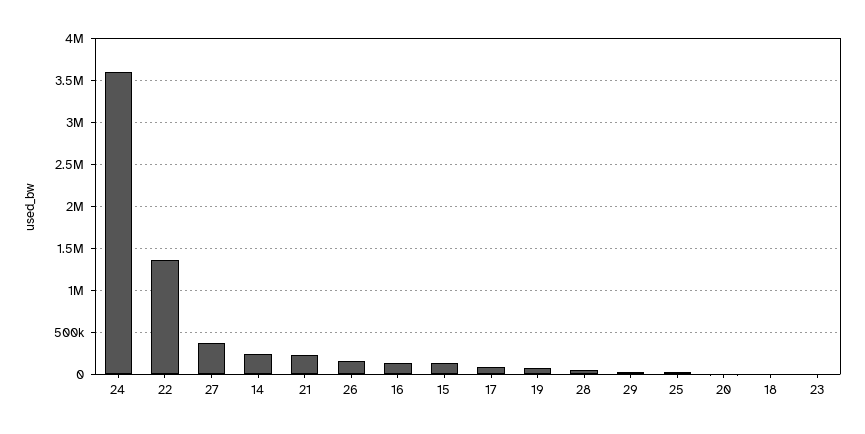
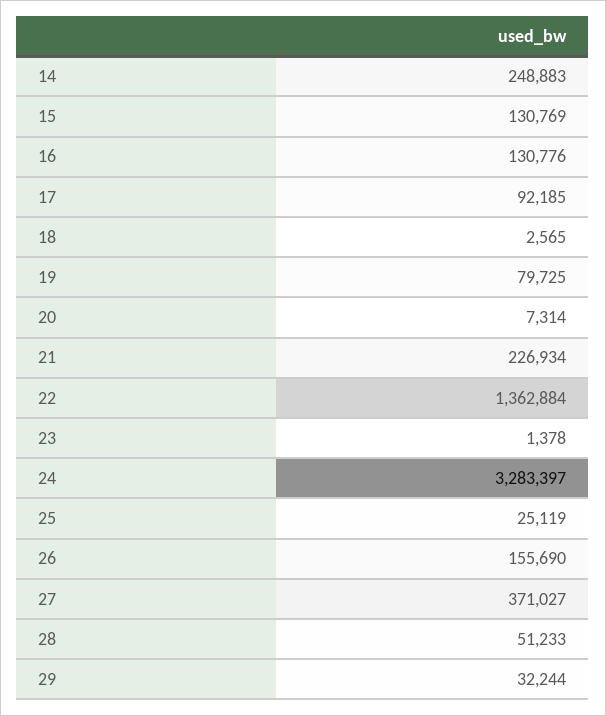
  {
-   "24": 3600000,
+   "24": 3283397,
    "22": 1362884,
    "27": 371027,
    "14": 248883,
    "21": 226934,
    "26": 155690,
    "16": 130776,
    "15": 130769,
    "17": 92185,
    "19": 79725,
    "28": 51233,
    "29": 32244,
    "25": 25119,
    "20": 7314,
    "18": 2565,
    "23": 1378
  }

